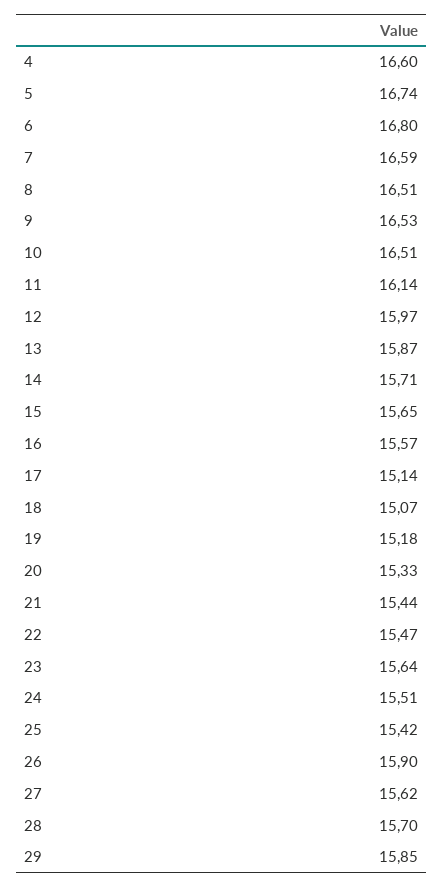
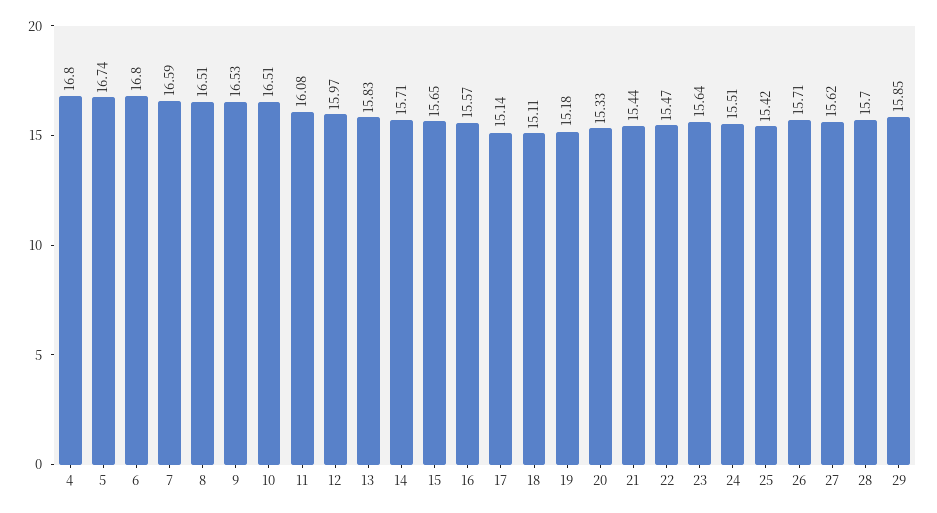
  {
-   "4": 16.6,
+   "4": 16.8,
    "5": 16.74,
    "6": 16.8,
    "7": 16.59,
    "8": 16.51,
    "9": 16.53,
    "10": 16.51,
-   "11": 16.14,
+   "11": 16.08,
    "12": 15.97,
-   "13": 15.87,
+   "13": 15.83,
    "14": 15.71,
    "15": 15.65,
    "16": 15.57,
    "17": 15.14,
-   "18": 15.07,
+   "18": 15.11,
    "19": 15.18,
    "20": 15.33,
    "21": 15.44,
    "22": 15.47,
    "23": 15.64,
    "24": 15.51,
    "25": 15.42,
-   "26": 15.9,
+   "26": 15.71,
    "27": 15.62,
    "28": 15.7,
    "29": 15.85
  }

